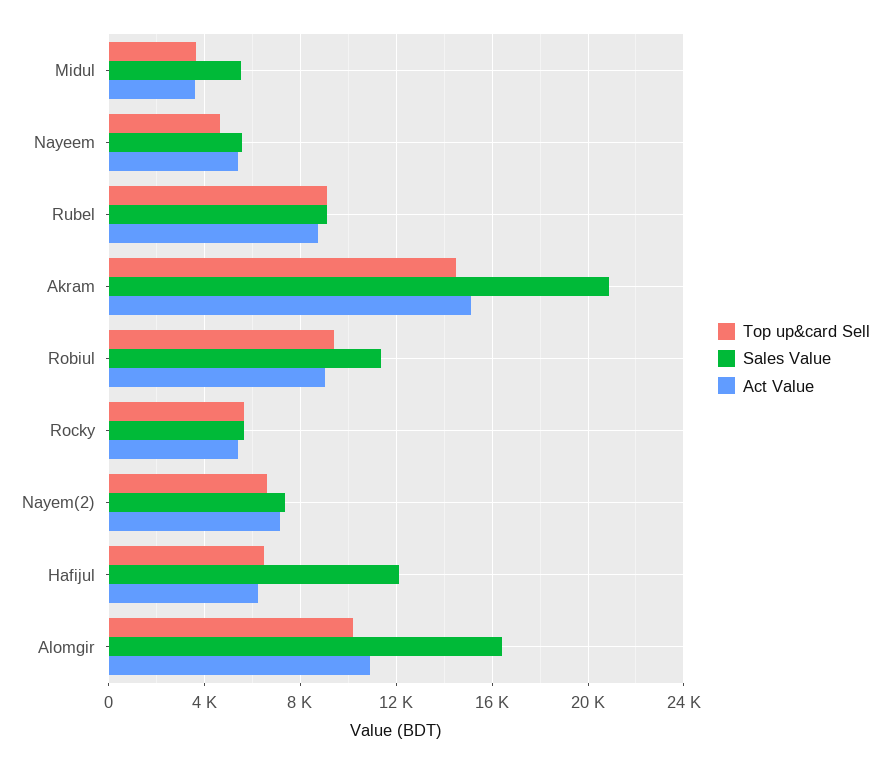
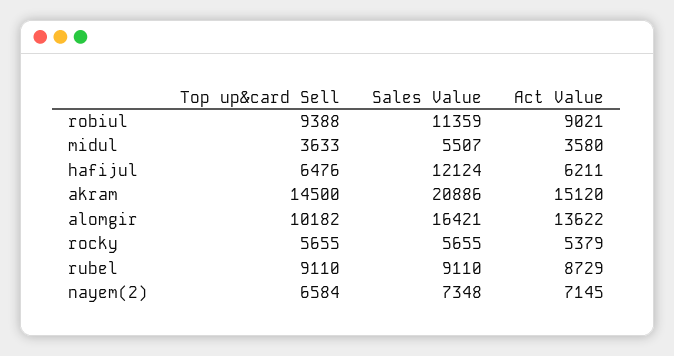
  {
    "Top up&card Sell": {
      "Midul": 3633,
-     "Nayeem": 4500,
      "Rubel": 9110,
      "Akram": 14500,
      "Robiul": 9388,
      "Rocky": 5655,
      "Nayem(2)": 6584,
      "Hafijul": 6476,
      "Alomgir": 10182
    },
    "Sales Value": {
      "Midul": 5507,
-     "Nayeem": 5500,
      "Rubel": 9110,
      "Akram": 20886,
      "Robiul": 11359,
      "Rocky": 5655,
      "Nayem(2)": 7348,
      "Hafijul": 12124,
      "Alomgir": 16421
    },
    "Act Value": {
      "Midul": 3580,
-     "Nayeem": 5500,
      "Rubel": 8729,
      "Akram": 15120,
      "Robiul": 9021,
      "Rocky": 5379,
      "Nayem(2)": 7145,
      "Hafijul": 6211,
-     "Alomgir": 11000
+     "Alomgir": 13622
    }
  }

